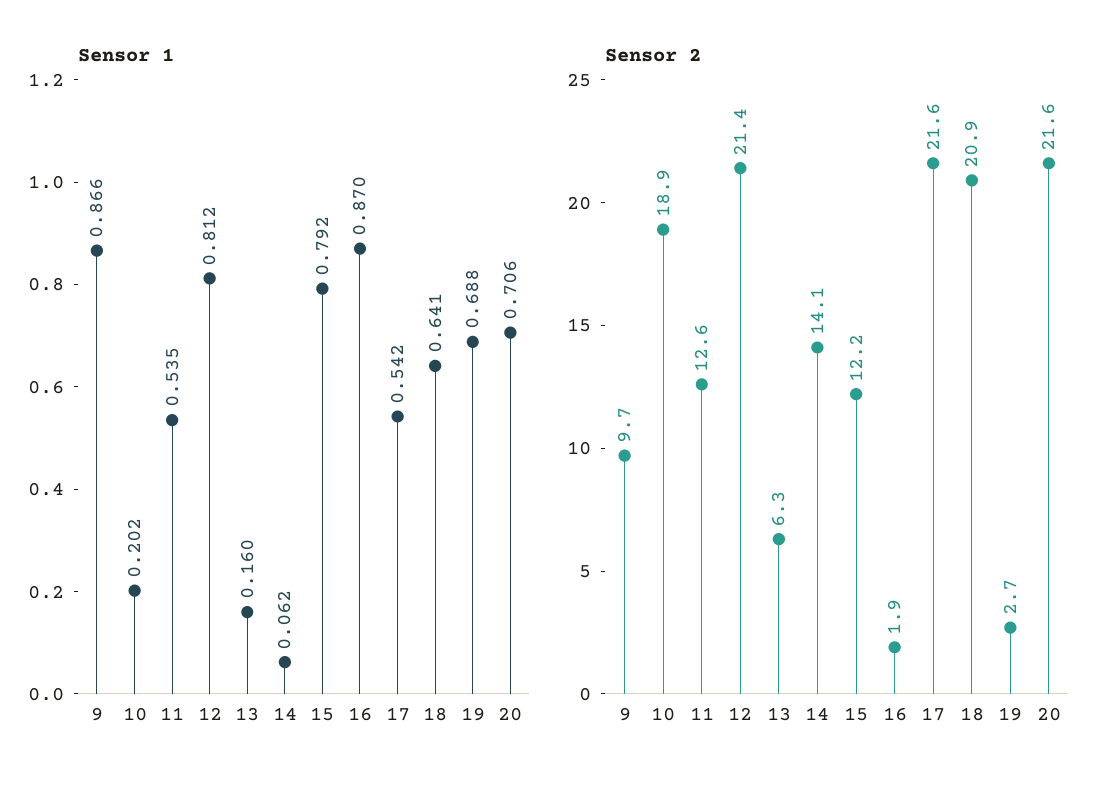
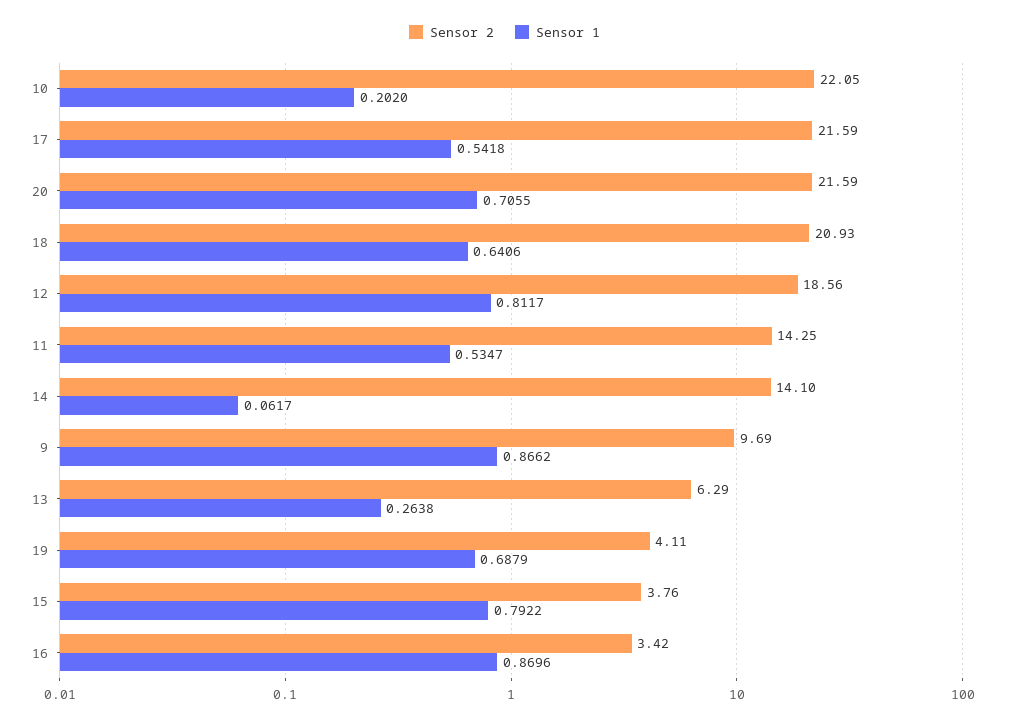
  {
    "Sensor 1": {
      "9": 0.8662,
      "10": 0.202,
      "11": 0.5347,
      "12": 0.8117,
-     "13": 0.16,
+     "13": 0.2638,
      "14": 0.0617,
      "15": 0.7922,
      "16": 0.8696,
      "17": 0.5418,
      "18": 0.6406,
      "19": 0.6879,
      "20": 0.7055
    },
    "Sensor 2": {
      "9": 9.69,
-     "10": 18.9,
+     "10": 22.05,
-     "11": 12.6,
+     "11": 14.25,
-     "12": 21.4,
+     "12": 18.56,
      "13": 6.29,
      "14": 14.1,
-     "15": 12.2,
+     "15": 3.76,
-     "16": 1.9,
+     "16": 3.42,
      "17": 21.59,
      "18": 20.93,
-     "19": 2.7,
+     "19": 4.11,
      "20": 21.59
    }
  }

